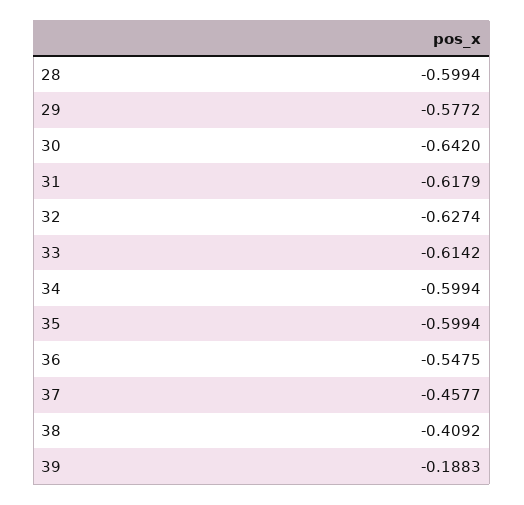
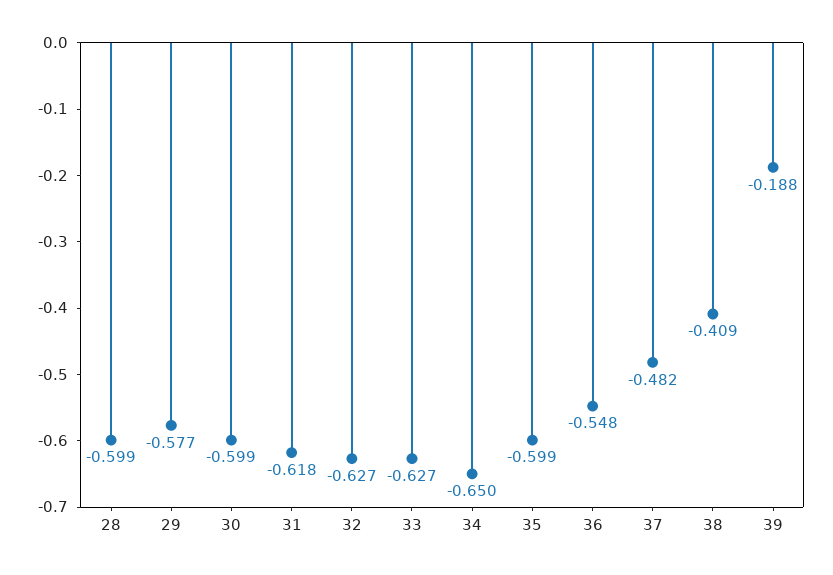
  {
    "28": -0.5994,
    "29": -0.5772,
-   "30": -0.642,
+   "30": -0.599,
    "31": -0.6179,
    "32": -0.6274,
-   "33": -0.6142,
+   "33": -0.627,
-   "34": -0.5994,
+   "34": -0.65,
    "35": -0.5994,
    "36": -0.5475,
-   "37": -0.4577,
+   "37": -0.482,
    "38": -0.4092,
    "39": -0.1883
  }

